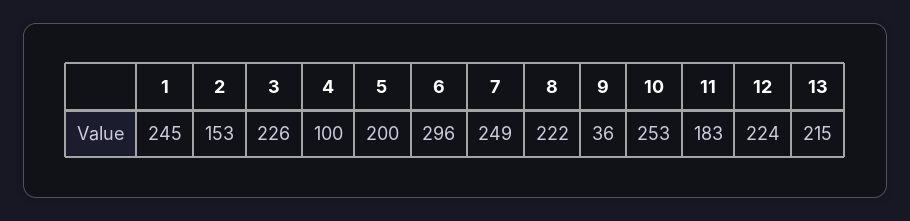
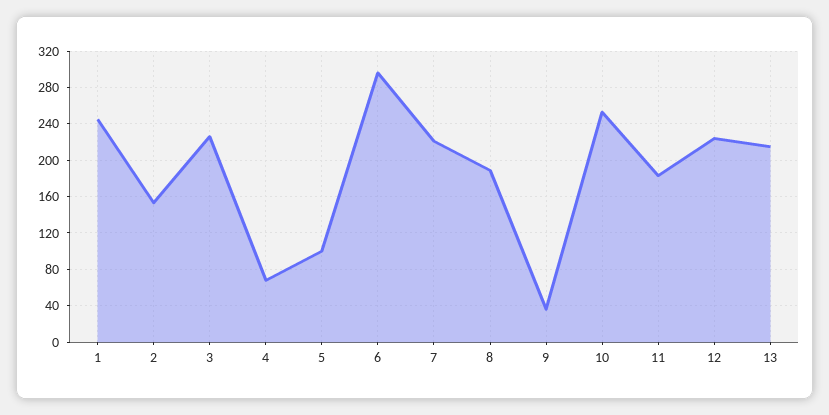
  {
    "1": 245,
    "2": 153,
    "3": 226,
-   "4": 100,
+   "4": 70,
-   "5": 200,
+   "5": 100,
    "6": 296,
-   "7": 249,
+   "7": 220,
-   "8": 222,
+   "8": 190,
    "9": 36,
    "10": 253,
    "11": 183,
    "12": 224,
    "13": 215
  }

